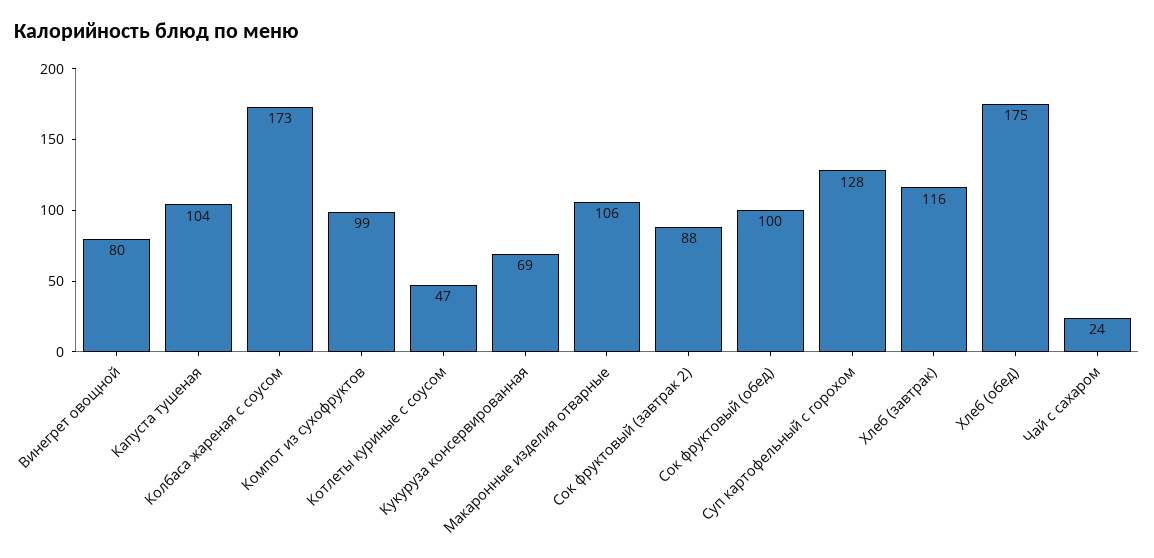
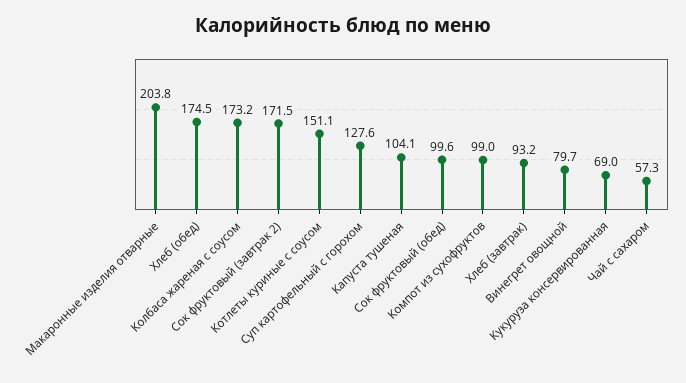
  {
    "Винегрет овощной": 79.7,
    "Капуста тушеная": 104.1,
    "Колбаса жареная с соусом": 173.2,
    "Компот из сухофруктов": 99,
-   "Котлеты куриные с соусом": 47,
+   "Котлеты куриные с соусом": 151.1,
    "Кукуруза консервированная": 69,
-   "Макаронные изделия отварные": 106,
+   "Макаронные изделия отварные": 203.8,
-   "Сок фруктовый (завтрак 2)": 88,
+   "Сок фруктовый (завтрак 2)": 171.5,
    "Сок фруктовый (обед)": 99.6,
    "Суп картофельный с горохом": 127.6,
-   "Хлеб (завтрак)": 116,
+   "Хлеб (завтрак)": 93.2,
    "Хлеб (обед)": 174.5,
-   "Чай с сахаром": 24
+   "Чай с сахаром": 57.3
  }

